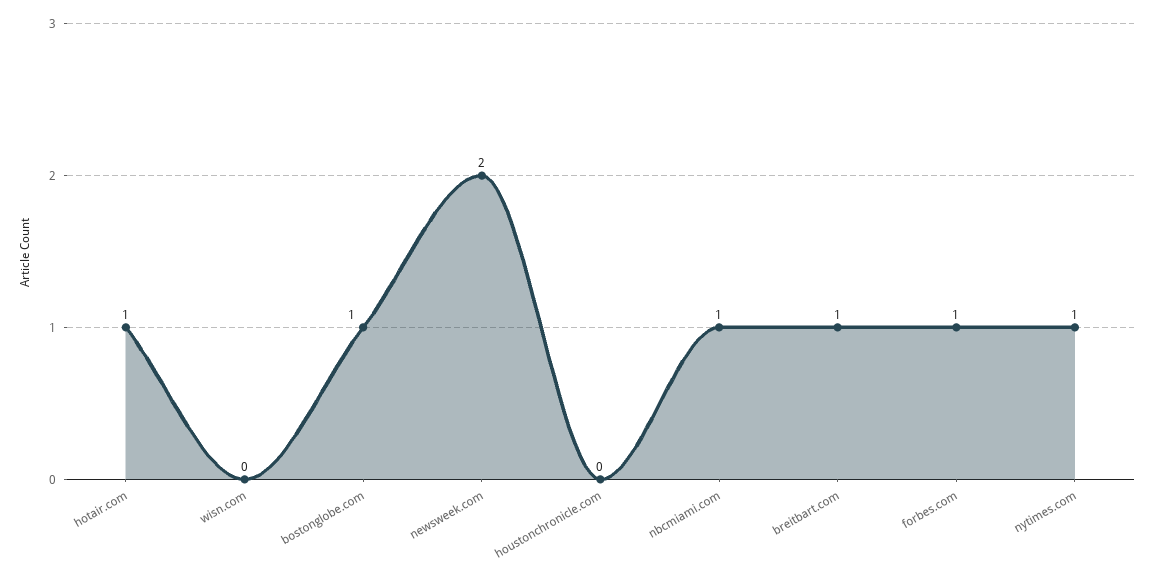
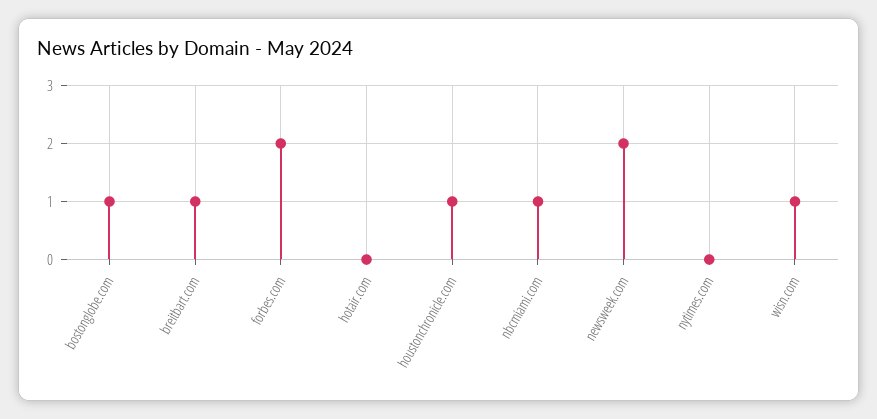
  {
-   "hotair.com": 1,
+   "hotair.com": 0,
-   "wisn.com": 0,
+   "wisn.com": 1,
    "bostonglobe.com": 1,
    "newsweek.com": 2,
-   "houstonchronicle.com": 0,
+   "houstonchronicle.com": 1,
    "nbcmiami.com": 1,
    "breitbart.com": 1,
-   "forbes.com": 1,
+   "forbes.com": 2,
-   "nytimes.com": 1
+   "nytimes.com": 0
  }

